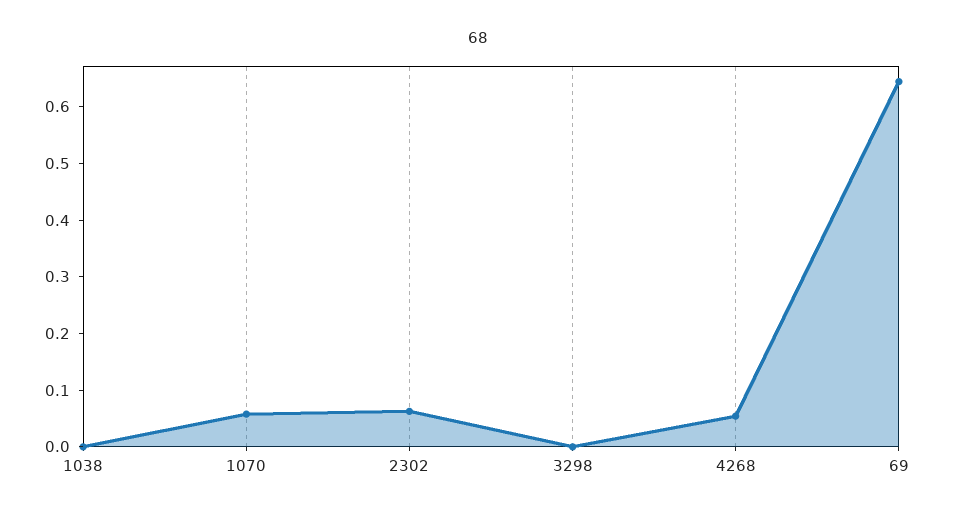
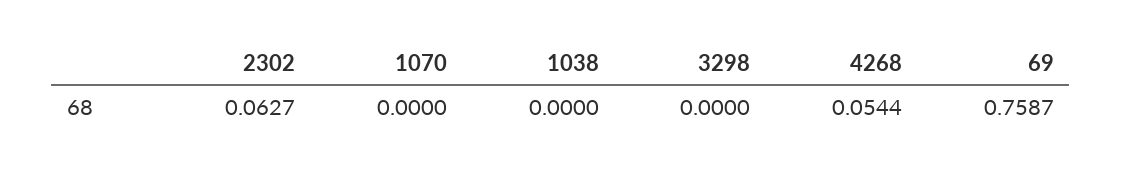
  {
    "1038": 0,
-   "1070": 0.06,
+   "1070": 0,
    "2302": 0.0627,
    "3298": 0,
    "4268": 0.0544,
-   "69": 0.64
+   "69": 0.7587
  }

